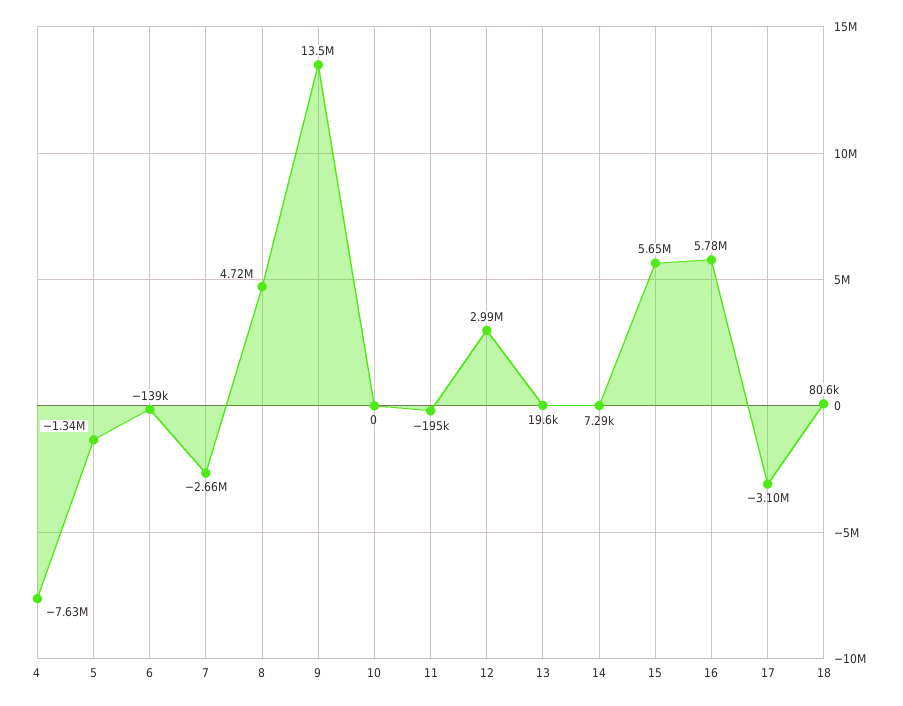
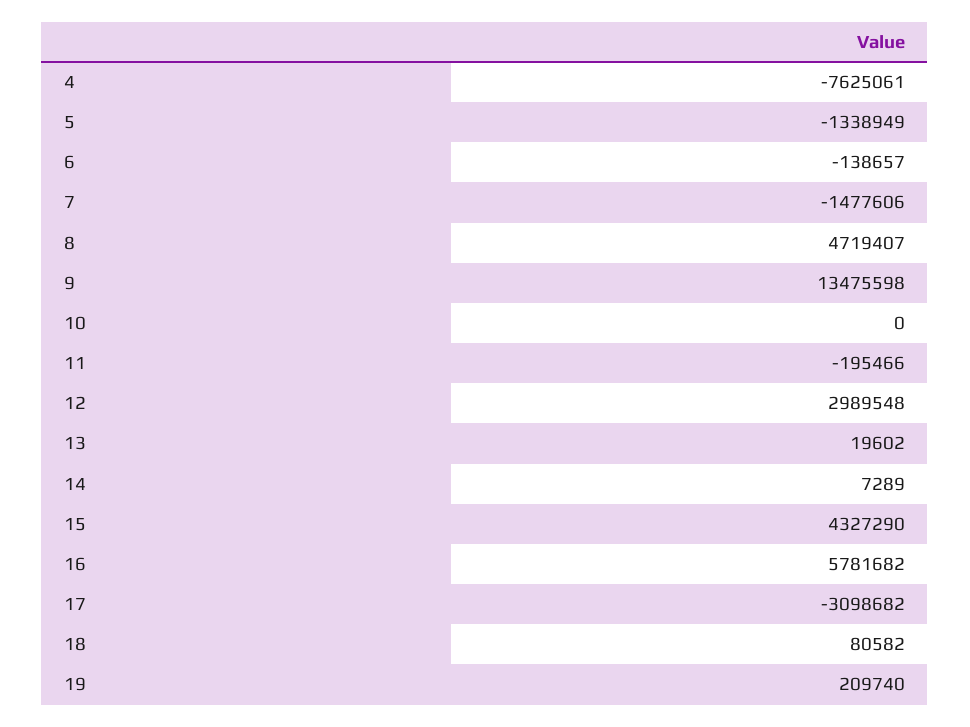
  {
    "4": -7625061,
    "5": -1338949,
    "6": -138657,
-   "7": -2660000,
+   "7": -1477606,
    "8": 4719407,
    "9": 13475598,
    "10": 0,
    "11": -195466,
    "12": 2989548,
    "13": 19602,
    "14": 7289,
-   "15": 5650000,
+   "15": 4327290,
    "16": 5781682,
    "17": -3098682,
-   "18": 80582
+   "18": 80582,
+   "19": 209740
  }

